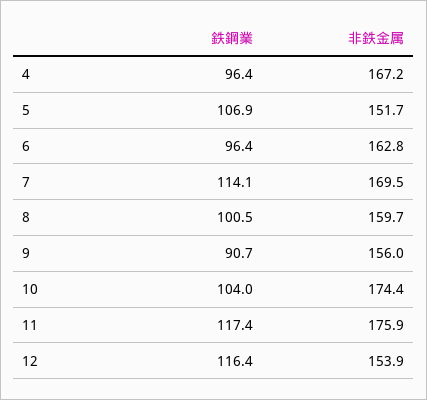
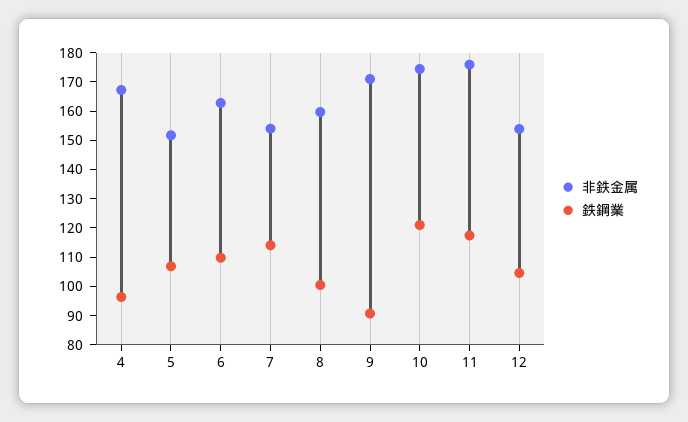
  {
    "鉄鋼業": {
      "4": 96.4,
      "5": 106.9,
-     "6": 96.4,
+     "6": 110,
      "7": 114.1,
      "8": 100.5,
      "9": 90.7,
-     "10": 104,
+     "10": 120,
      "11": 117.4,
-     "12": 116.4
+     "12": 105
    },
    "非鉄金属": {
      "4": 167.2,
      "5": 151.7,
      "6": 162.8,
-     "7": 169.5,
+     "7": 155,
      "8": 159.7,
-     "9": 156,
+     "9": 170,
      "10": 174.4,
      "11": 175.9,
      "12": 153.9
    }
  }

